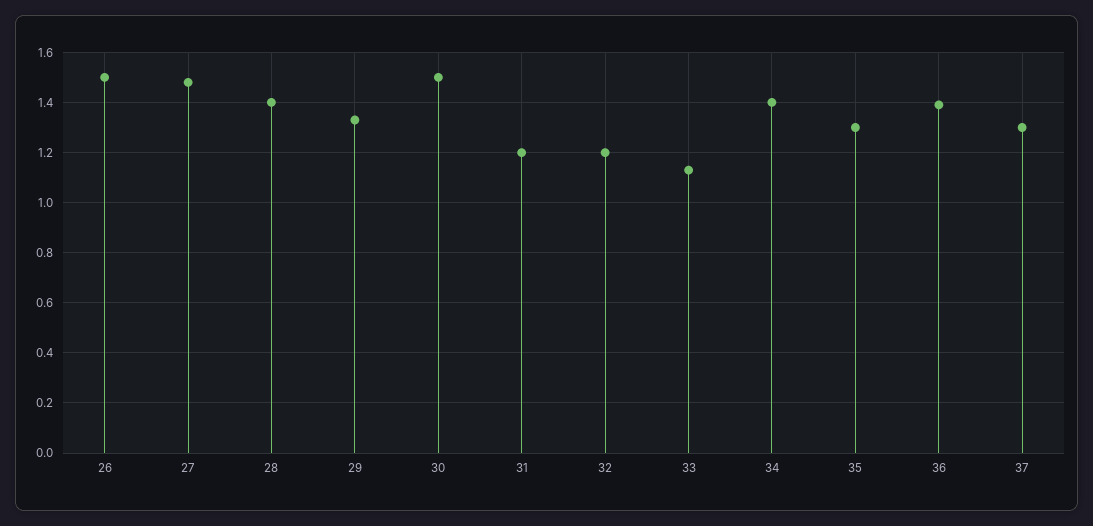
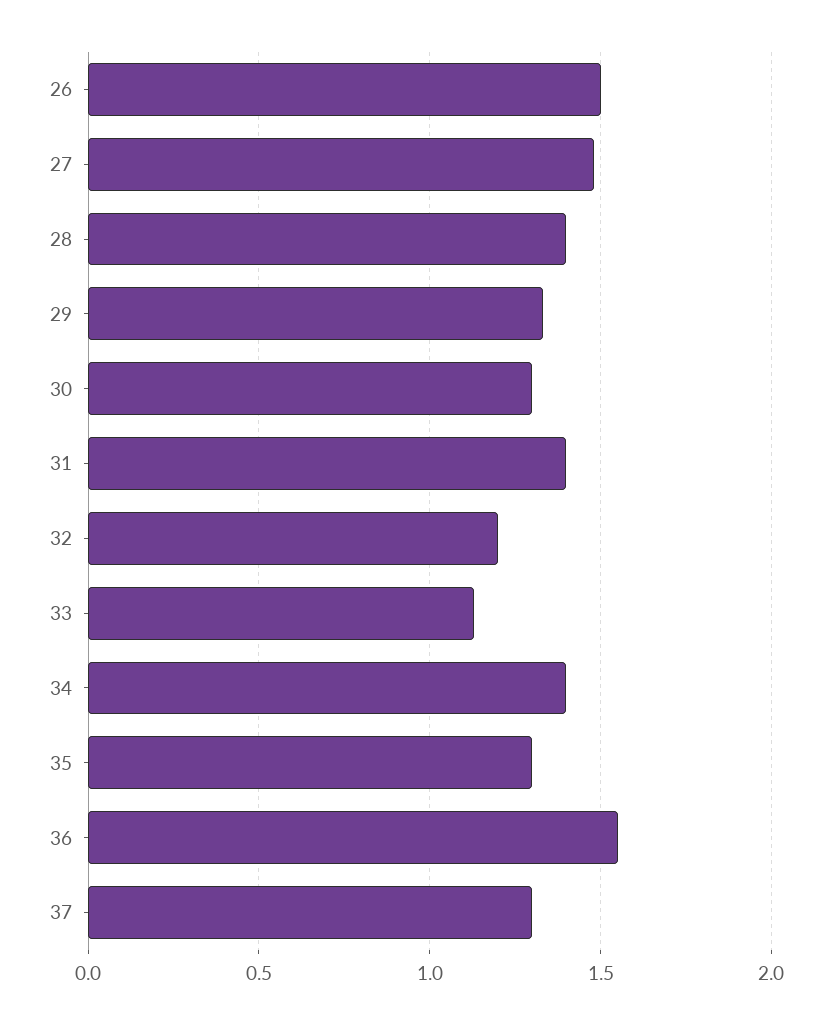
  {
    "26": 1.5,
    "27": 1.5,
    "28": 1.4,
    "29": 1.35,
-   "30": 1.5,
+   "30": 1.3,
-   "31": 1.2,
+   "31": 1.4,
    "32": 1.2,
    "33": 1.15,
    "34": 1.4,
    "35": 1.3,
-   "36": 1.4,
+   "36": 1.55,
    "37": 1.3
  }

